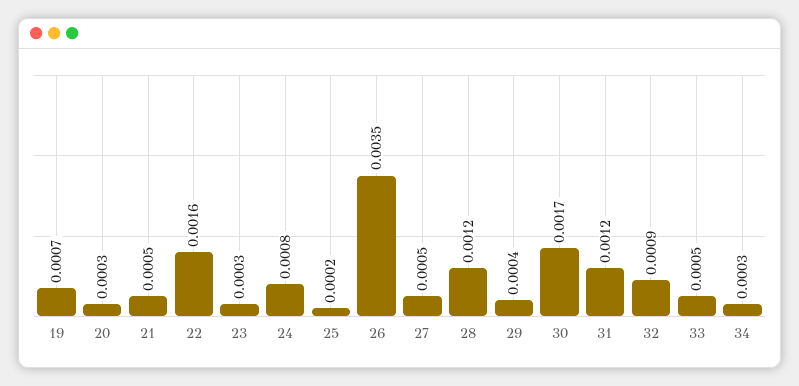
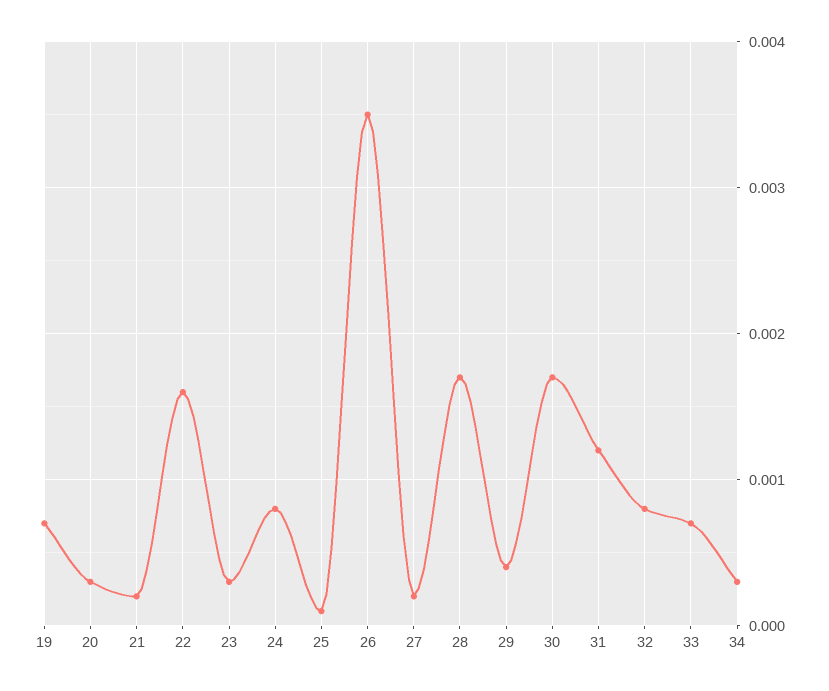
  {
    "19": 0.0007,
    "20": 0.0003,
-   "21": 0.0005,
+   "21": 0.0002,
    "22": 0.0016,
    "23": 0.0003,
    "24": 0.0008,
-   "25": 0.0002,
+   "25": 0.0001,
    "26": 0.0035,
-   "27": 0.0005,
+   "27": 0.0002,
-   "28": 0.0012,
+   "28": 0.0017,
    "29": 0.0004,
    "30": 0.0017,
    "31": 0.0012,
-   "32": 0.0009,
+   "32": 0.0008,
-   "33": 0.0005,
+   "33": 0.0007,
    "34": 0.0003
  }

